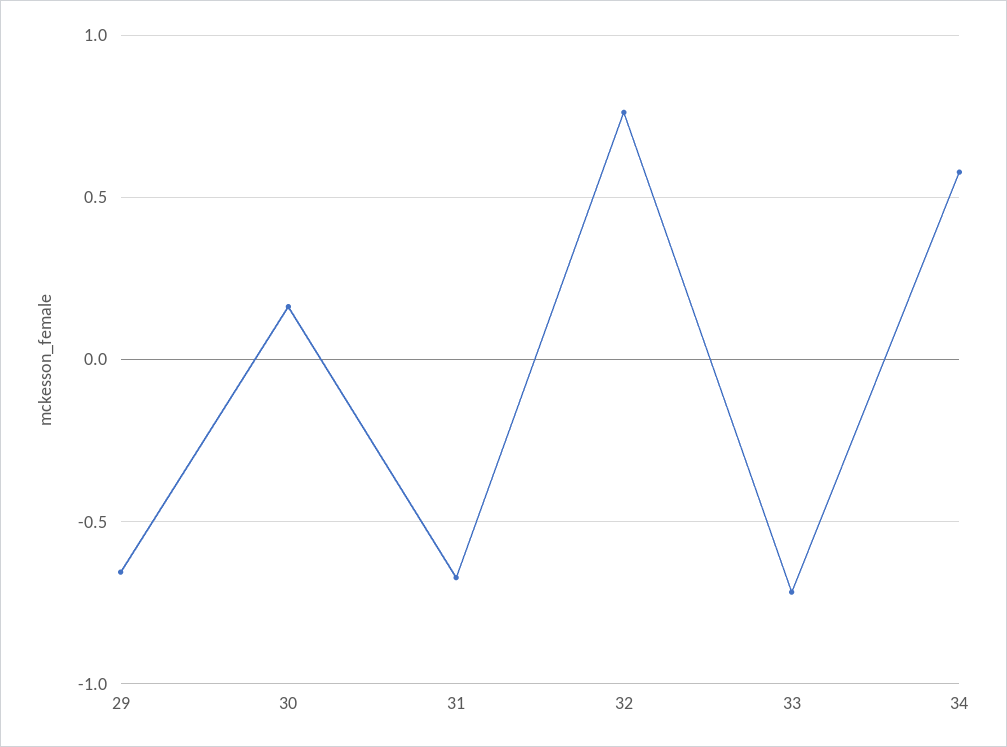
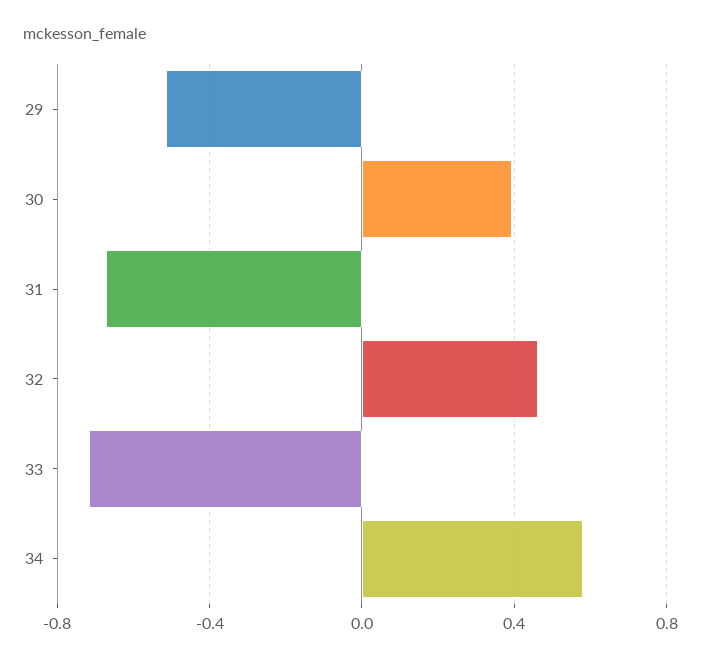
  {
-   "29": -0.65,
+   "29": -0.5,
-   "30": 0.15,
+   "30": 0.4,
    "31": -0.65,
-   "32": 0.75,
+   "32": 0.45,
    "33": -0.7,
    "34": 0.6
  }

